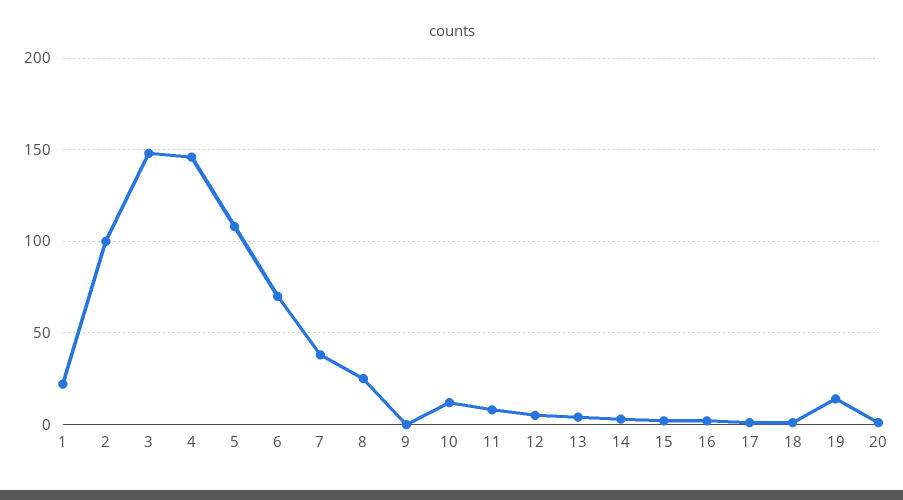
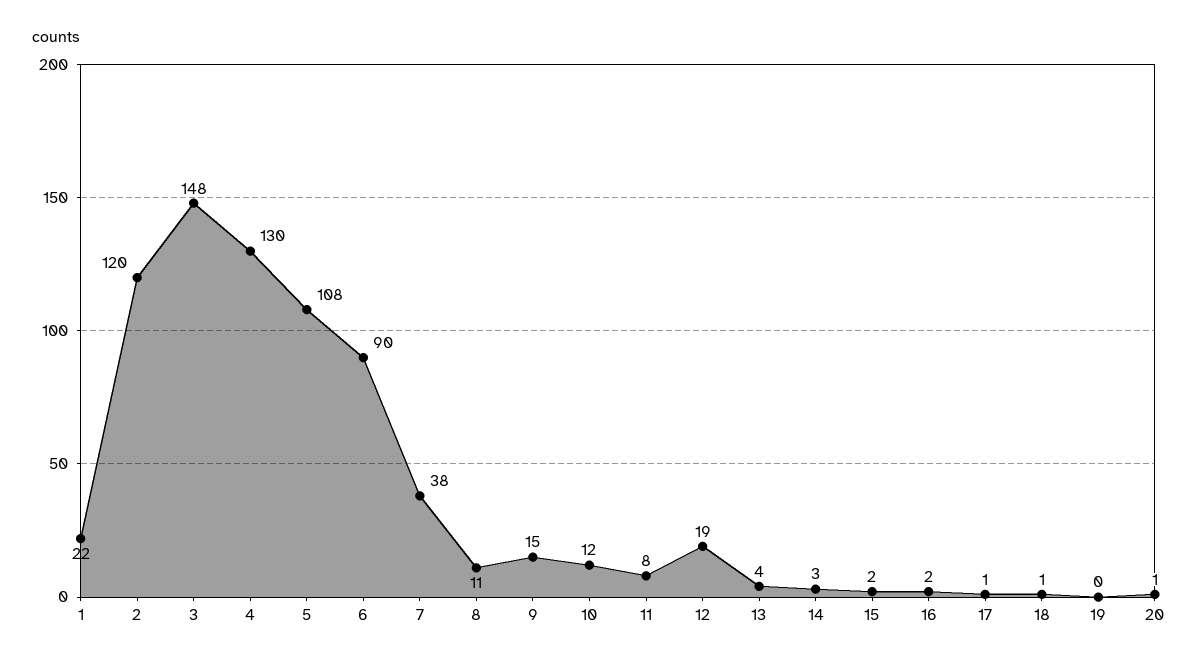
  {
    "1": 22,
-   "2": 100,
+   "2": 120,
    "3": 148,
-   "4": 145,
+   "4": 130,
    "5": 108,
-   "6": 70,
+   "6": 90,
    "7": 38,
-   "8": 25,
+   "8": 11,
-   "9": 0,
+   "9": 15,
    "10": 12,
    "11": 8,
-   "12": 5,
+   "12": 19,
    "13": 4,
    "14": 3,
    "15": 2,
    "16": 2,
    "17": 1,
    "18": 1,
-   "19": 15,
+   "19": 0,
    "20": 1
  }

